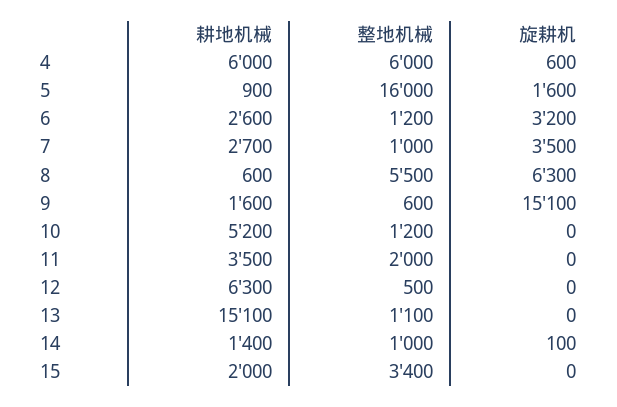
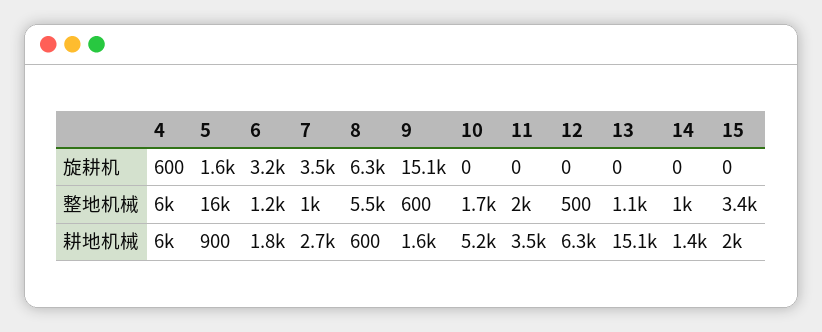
  {
    "耕地机械": {
      "4": 6000,
      "5": 900,
-     "6": 2600,
+     "6": 1800,
      "7": 2700,
      "8": 600,
      "9": 1600,
      "10": 5200,
      "11": 3500,
      "12": 6300,
      "13": 15100,
      "14": 1400,
      "15": 2000
    },
    "整地机械": {
      "4": 6000,
      "5": 16000,
      "6": 1200,
      "7": 1000,
      "8": 5500,
      "9": 600,
-     "10": 1200,
+     "10": 1700,
      "11": 2000,
      "12": 500,
      "13": 1100,
      "14": 1000,
      "15": 3400
    },
    "旋耕机": {
      "4": 600,
      "5": 1600,
      "6": 3200,
      "7": 3500,
      "8": 6300,
      "9": 15100,
      "10": 0,
      "11": 0,
      "12": 0,
      "13": 0,
-     "14": 100,
+     "14": 0,
      "15": 0
    }
  }

